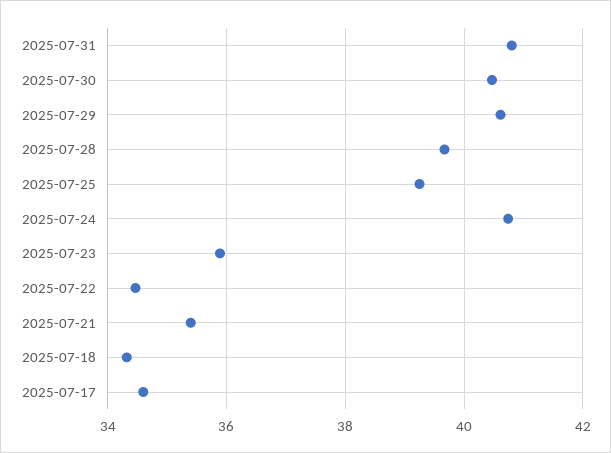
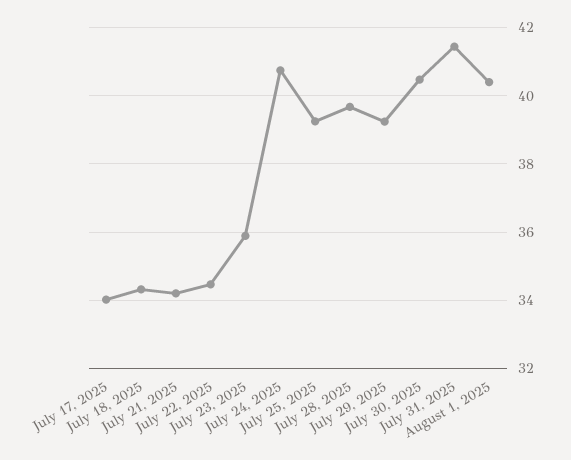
  {
-   "2025-07-31": 40.8,
+   "2025-07-31": 41.4,
    "2025-07-30": 40.4,
-   "2025-07-29": 40.6,
+   "2025-07-29": 39.2,
    "2025-07-28": 39.6,
    "2025-07-25": 39.2,
    "2025-07-24": 40.8,
    "2025-07-23": 35.8,
    "2025-07-22": 34.4,
-   "2025-07-21": 35.4,
+   "2025-07-21": 34.2,
    "2025-07-18": 34.4,
-   "2025-07-17": 34.6
+   "2025-07-17": 34,
+   "August 1, 2025": 40.4
  }

